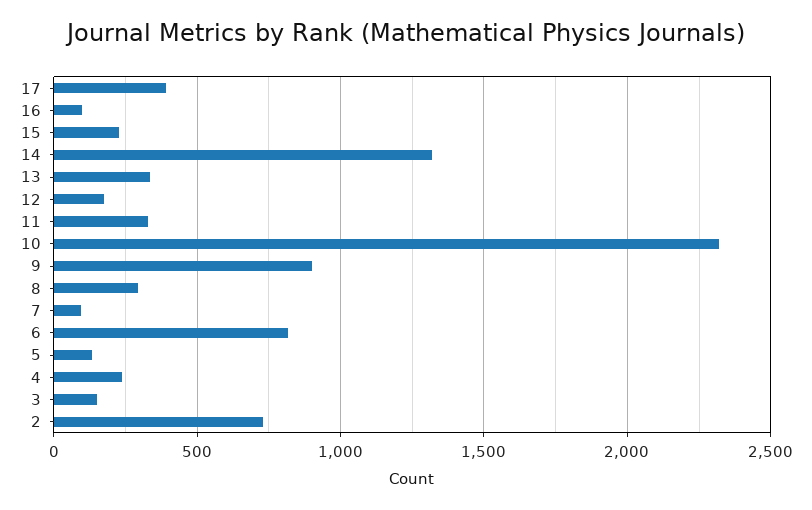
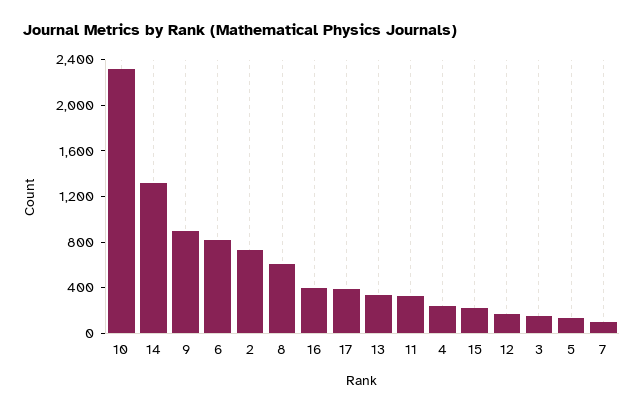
  {
    "17": 400,
-   "16": 100,
+   "16": 400,
    "15": 250,
    "14": 1300,
    "13": 350,
    "12": 150,
    "11": 350,
    "10": 2300,
    "9": 900,
-   "8": 300,
+   "8": 600,
    "7": 100,
    "6": 800,
    "5": 150,
    "4": 250,
    "3": 150,
    "2": 750
  }

